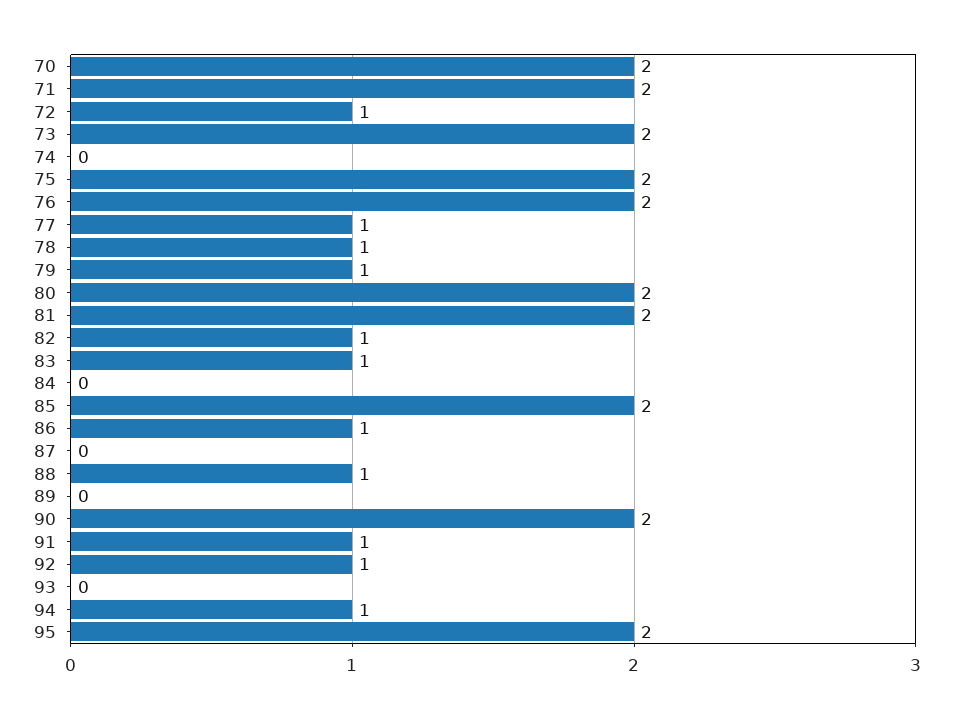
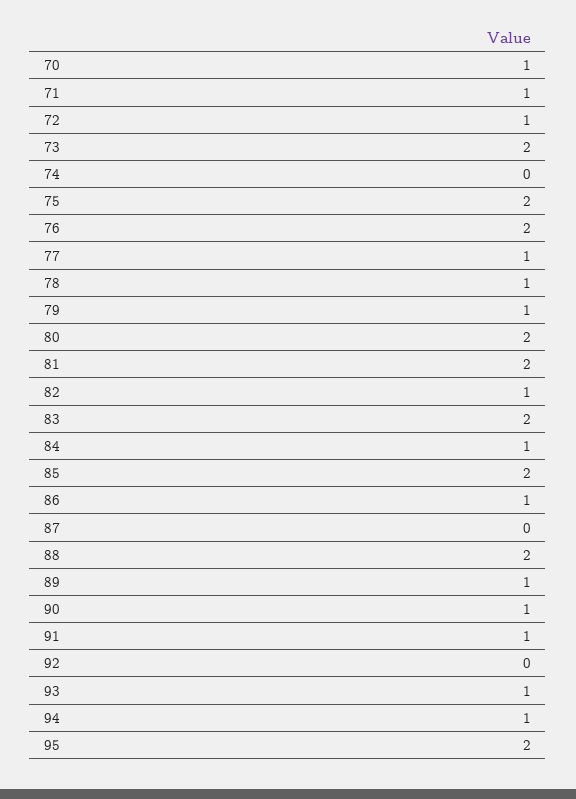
  {
-   "70": 2,
+   "70": 1,
-   "71": 2,
+   "71": 1,
    "72": 1,
    "73": 2,
    "74": 0,
    "75": 2,
    "76": 2,
    "77": 1,
    "78": 1,
    "79": 1,
    "80": 2,
    "81": 2,
    "82": 1,
-   "83": 1,
+   "83": 2,
-   "84": 0,
+   "84": 1,
    "85": 2,
    "86": 1,
    "87": 0,
-   "88": 1,
+   "88": 2,
-   "89": 0,
+   "89": 1,
-   "90": 2,
+   "90": 1,
    "91": 1,
-   "92": 1,
+   "92": 0,
-   "93": 0,
+   "93": 1,
    "94": 1,
    "95": 2
  }

